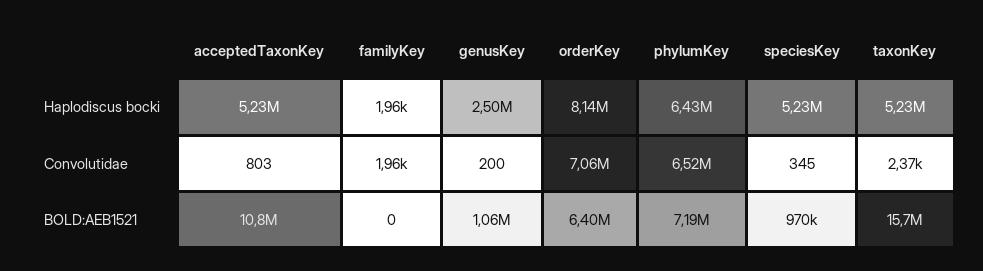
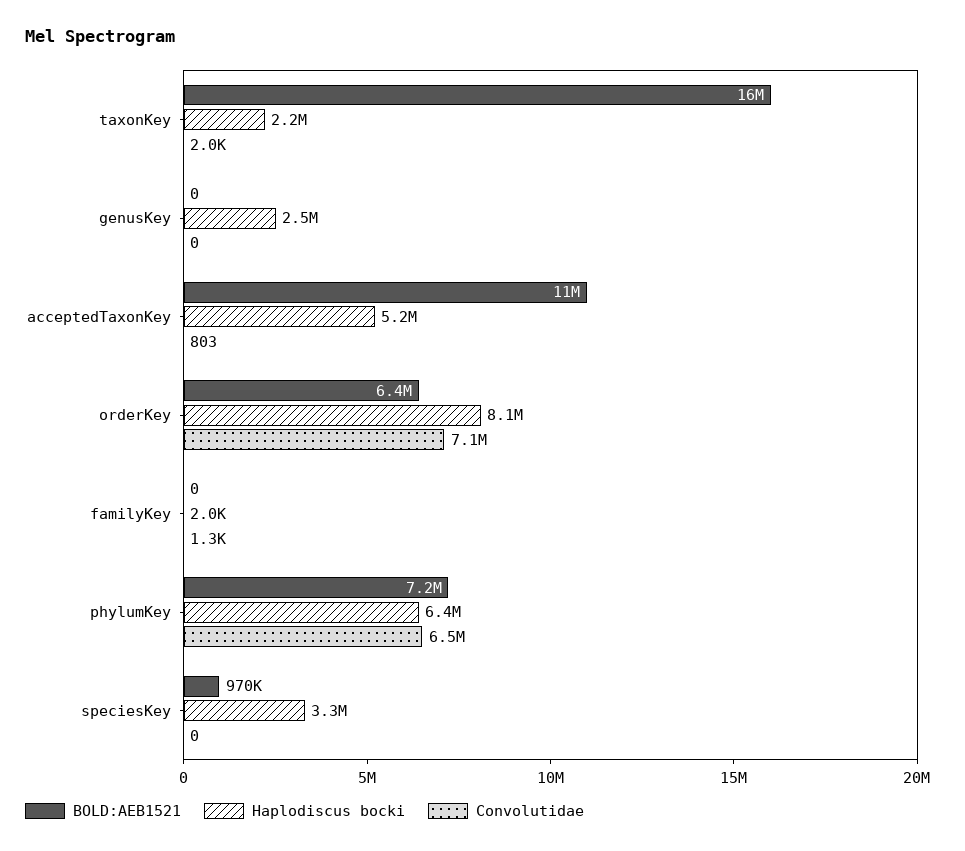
  {
    "Haplodiscus bocki": {
      "acceptedTaxonKey": 5230000,
      "familyKey": 1960,
      "genusKey": 2500000,
      "orderKey": 8140000,
      "phylumKey": 6430000,
-     "speciesKey": 5230000,
+     "speciesKey": 3300000,
-     "taxonKey": 5230000
+     "taxonKey": 2200000
    },
    "Convolutidae": {
      "acceptedTaxonKey": 803,
-     "familyKey": 1960,
+     "familyKey": 1300,
-     "genusKey": 200,
+     "genusKey": 0,
      "orderKey": 7060000,
      "phylumKey": 6520000,
-     "speciesKey": 345,
+     "speciesKey": 0,
-     "taxonKey": 2370
+     "taxonKey": 2000
    },
    "BOLD:AEB1521": {
      "acceptedTaxonKey": 10800000,
      "familyKey": 0,
-     "genusKey": 1060000,
+     "genusKey": 0,
      "orderKey": 6400000,
      "phylumKey": 7190000,
      "speciesKey": 970000,
      "taxonKey": 15700000
    }
  }

